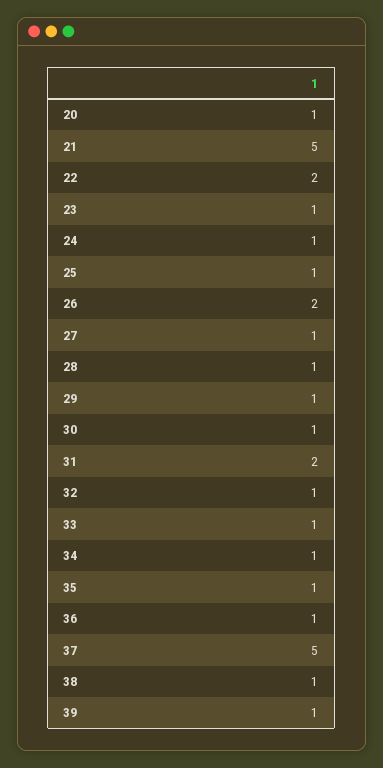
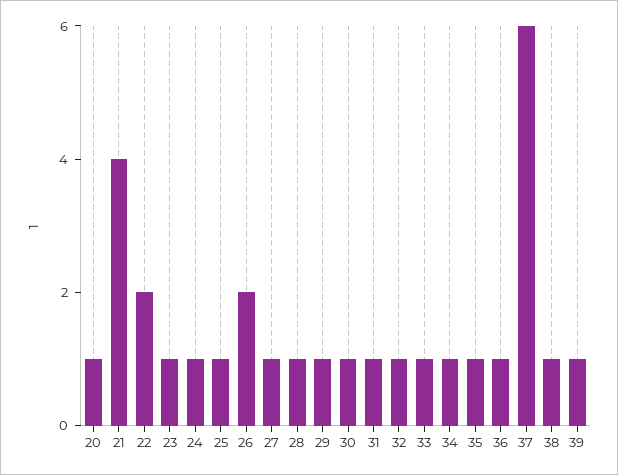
  {
    "20": 1,
-   "21": 5,
+   "21": 4,
    "22": 2,
    "23": 1,
    "24": 1,
    "25": 1,
    "26": 2,
    "27": 1,
    "28": 1,
    "29": 1,
    "30": 1,
-   "31": 2,
+   "31": 1,
    "32": 1,
    "33": 1,
    "34": 1,
    "35": 1,
    "36": 1,
-   "37": 5,
+   "37": 6,
    "38": 1,
    "39": 1
  }

